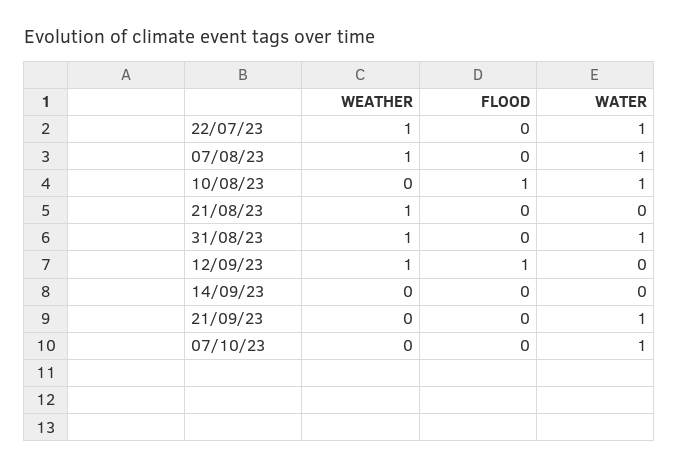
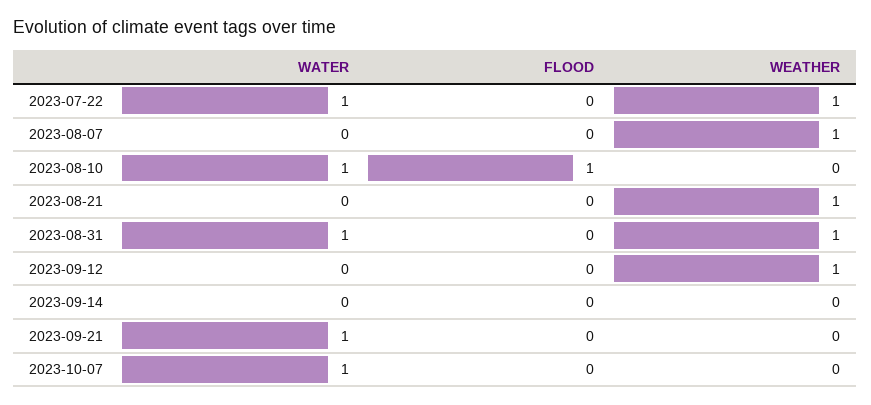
  {
    "WEATHER": {
      "22/07/23": 1,
      "07/08/23": 1,
      "10/08/23": 0,
      "21/08/23": 1,
      "31/08/23": 1,
      "12/09/23": 1,
      "14/09/23": 0,
      "21/09/23": 0,
      "07/10/23": 0
    },
    "FLOOD": {
      "22/07/23": 0,
      "07/08/23": 0,
      "10/08/23": 1,
      "21/08/23": 0,
      "31/08/23": 0,
-     "12/09/23": 1,
+     "12/09/23": 0,
      "14/09/23": 0,
      "21/09/23": 0,
      "07/10/23": 0
    },
    "WATER": {
      "22/07/23": 1,
-     "07/08/23": 1,
+     "07/08/23": 0,
      "10/08/23": 1,
      "21/08/23": 0,
      "31/08/23": 1,
      "12/09/23": 0,
      "14/09/23": 0,
      "21/09/23": 1,
      "07/10/23": 1
    }
  }

